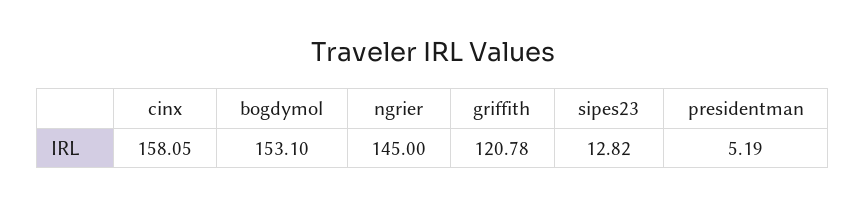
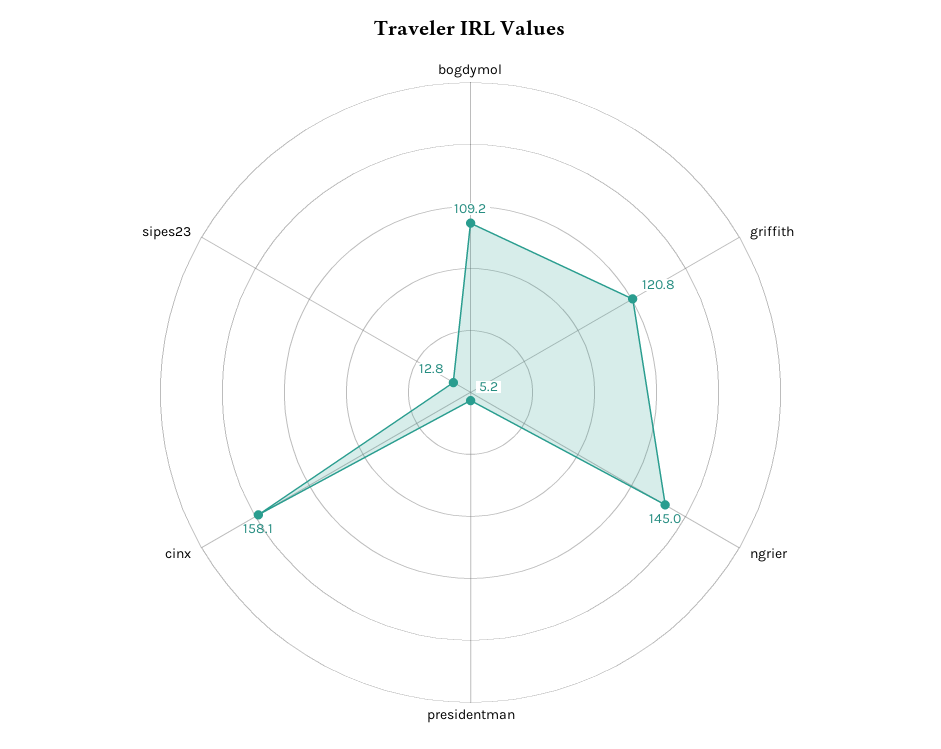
  {
    "cinx": 158.05,
-   "bogdymol": 153.1,
+   "bogdymol": 109.2,
    "ngrier": 145,
    "griffith": 120.78,
    "sipes23": 12.82,
    "presidentman": 5.19
  }

